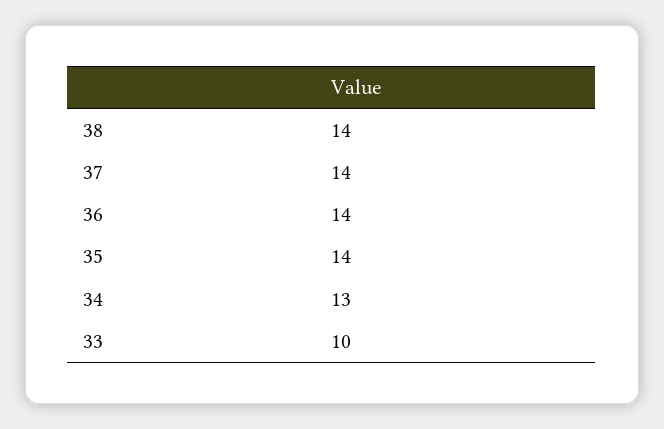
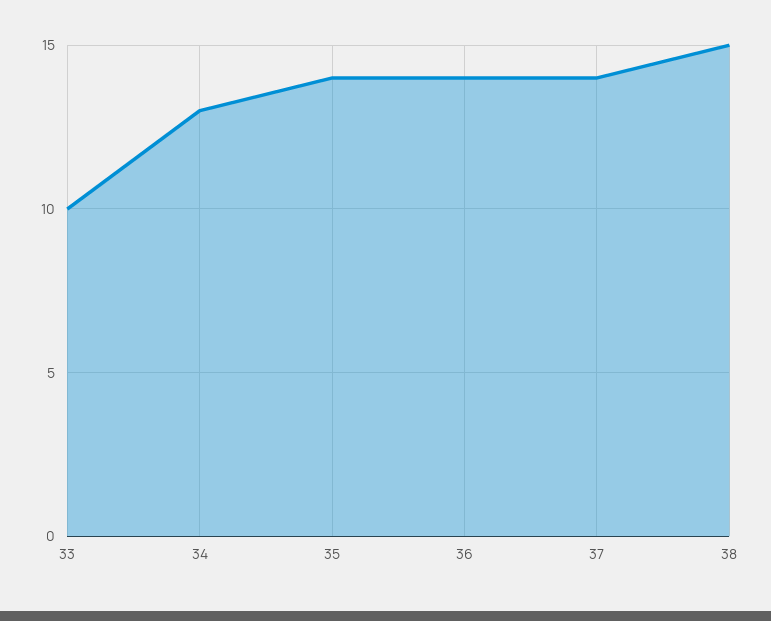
  {
-   "38": 14,
+   "38": 15,
    "37": 14,
    "36": 14,
    "35": 14,
    "34": 13,
    "33": 10
  }

